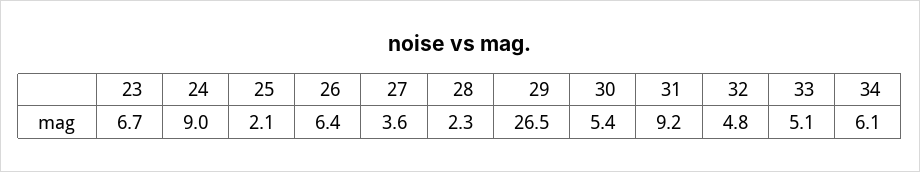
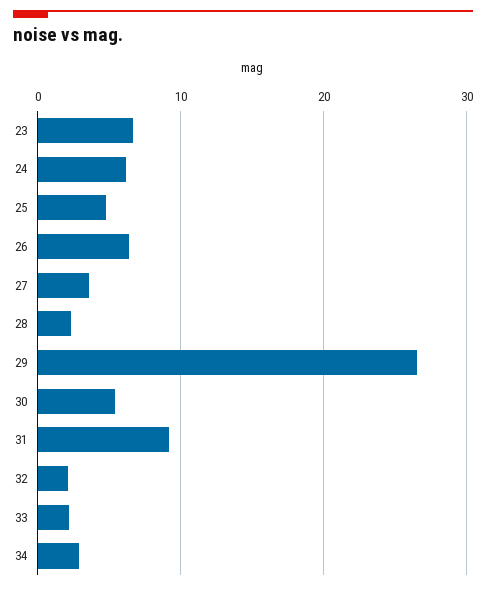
  {
    "23": 6.7,
-   "24": 9,
+   "24": 6,
-   "25": 2.1,
+   "25": 5,
    "26": 6.4,
    "27": 3.6,
    "28": 2.3,
    "29": 26.5,
    "30": 5.4,
    "31": 9.2,
-   "32": 4.8,
+   "32": 2,
-   "33": 5.1,
+   "33": 2,
-   "34": 6.1
+   "34": 3
  }

